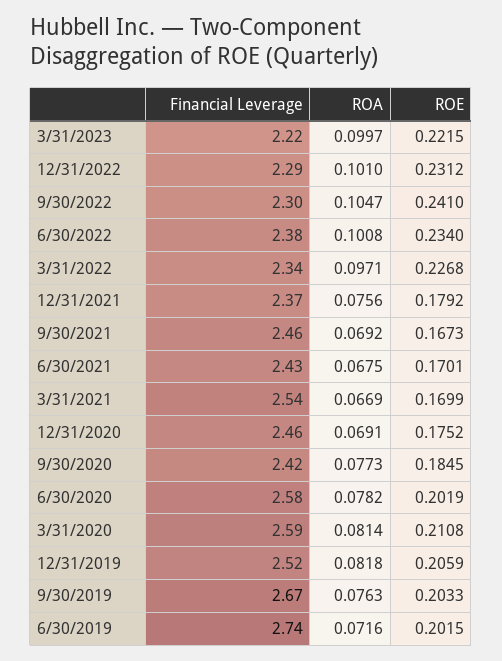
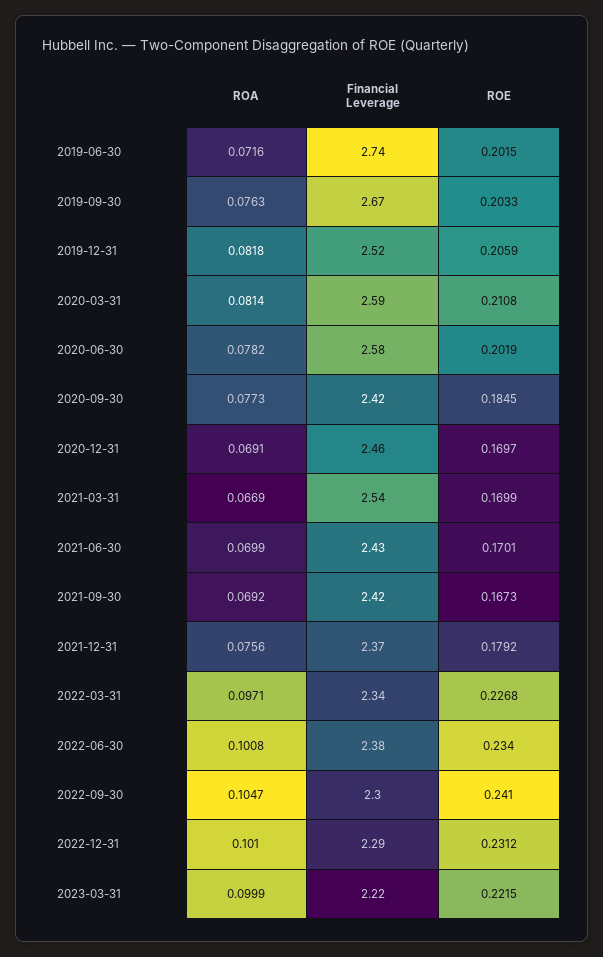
  {
    "Financial Leverage": {
      "3/31/2023": 2.22,
      "12/31/2022": 2.29,
      "9/30/2022": 2.3,
      "6/30/2022": 2.38,
      "3/31/2022": 2.34,
      "12/31/2021": 2.37,
-     "9/30/2021": 2.46,
+     "9/30/2021": 2.42,
      "6/30/2021": 2.43,
      "3/31/2021": 2.54,
      "12/31/2020": 2.46,
      "9/30/2020": 2.42,
      "6/30/2020": 2.58,
      "3/31/2020": 2.59,
      "12/31/2019": 2.52,
      "9/30/2019": 2.67,
      "6/30/2019": 2.74
    },
    "ROA": {
-     "3/31/2023": 0.0997,
+     "3/31/2023": 0.0999,
      "12/31/2022": 0.101,
      "9/30/2022": 0.1047,
      "6/30/2022": 0.1008,
      "3/31/2022": 0.0971,
      "12/31/2021": 0.0756,
      "9/30/2021": 0.0692,
-     "6/30/2021": 0.0675,
+     "6/30/2021": 0.0699,
      "3/31/2021": 0.0669,
      "12/31/2020": 0.0691,
      "9/30/2020": 0.0773,
      "6/30/2020": 0.0782,
      "3/31/2020": 0.0814,
      "12/31/2019": 0.0818,
      "9/30/2019": 0.0763,
      "6/30/2019": 0.0716
    },
    "ROE": {
      "3/31/2023": 0.2215,
      "12/31/2022": 0.2312,
      "9/30/2022": 0.241,
      "6/30/2022": 0.234,
      "3/31/2022": 0.2268,
      "12/31/2021": 0.1792,
      "9/30/2021": 0.1673,
      "6/30/2021": 0.1701,
      "3/31/2021": 0.1699,
-     "12/31/2020": 0.1752,
+     "12/31/2020": 0.1697,
      "9/30/2020": 0.1845,
      "6/30/2020": 0.2019,
      "3/31/2020": 0.2108,
      "12/31/2019": 0.2059,
      "9/30/2019": 0.2033,
      "6/30/2019": 0.2015
    }
  }

